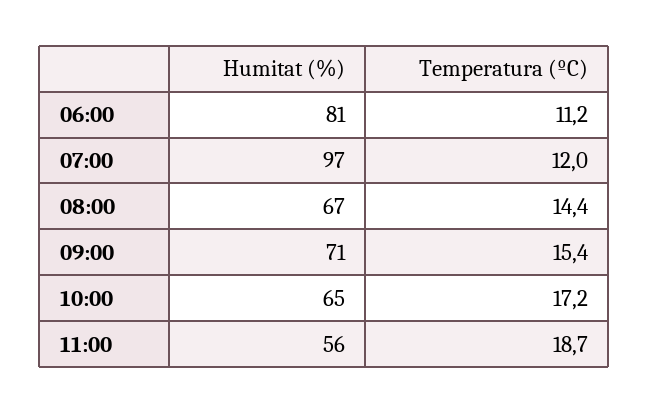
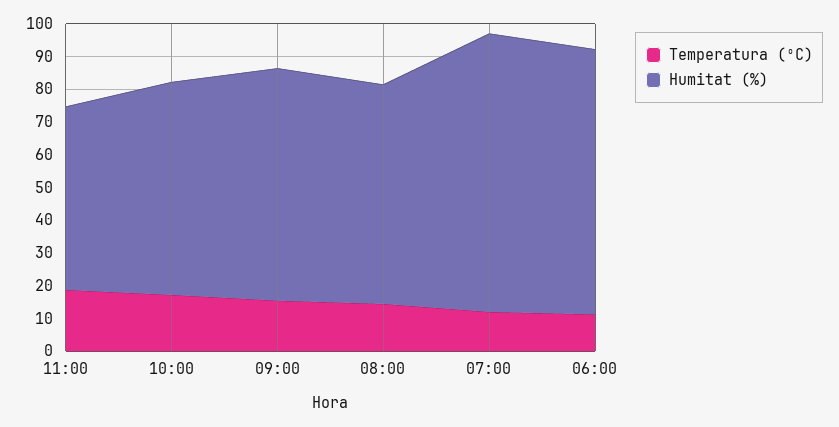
  {
    "Humitat (%)": {
      "06:00": 81,
-     "07:00": 97,
+     "07:00": 85,
      "08:00": 67,
      "09:00": 71,
      "10:00": 65,
      "11:00": 56
    },
    "Temperatura (ºC)": {
      "06:00": 11.2,
      "07:00": 12,
      "08:00": 14.4,
      "09:00": 15.4,
      "10:00": 17.2,
      "11:00": 18.7
    }
  }

